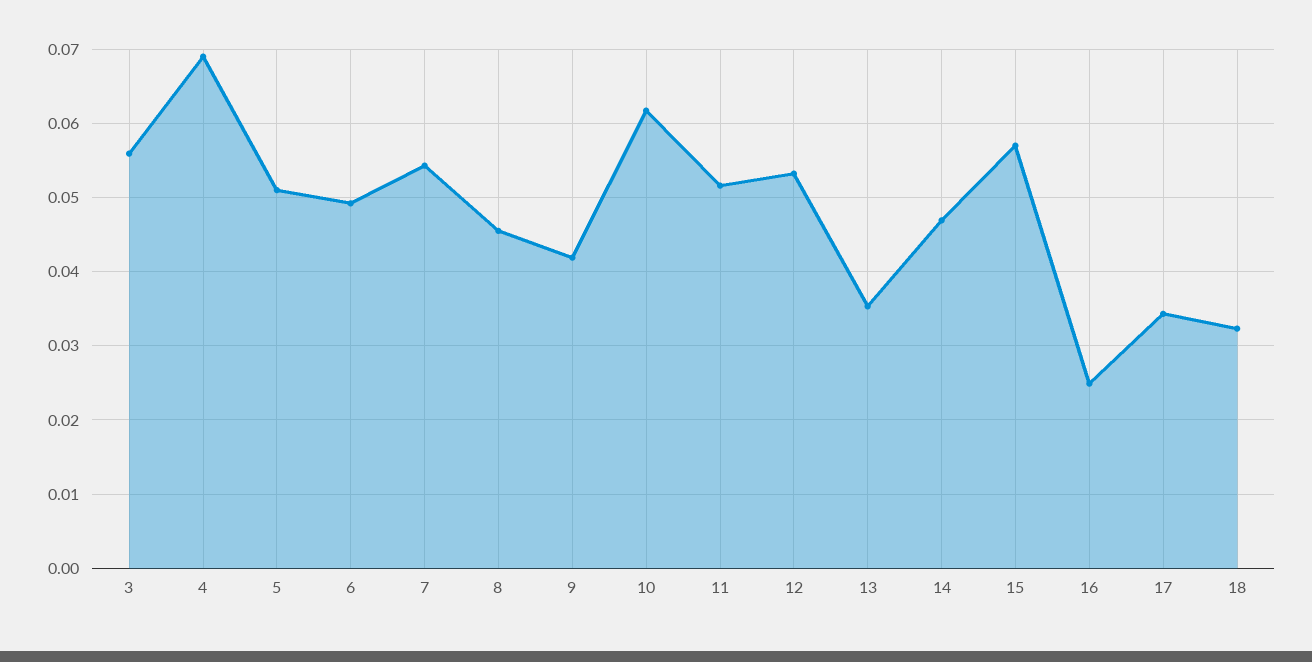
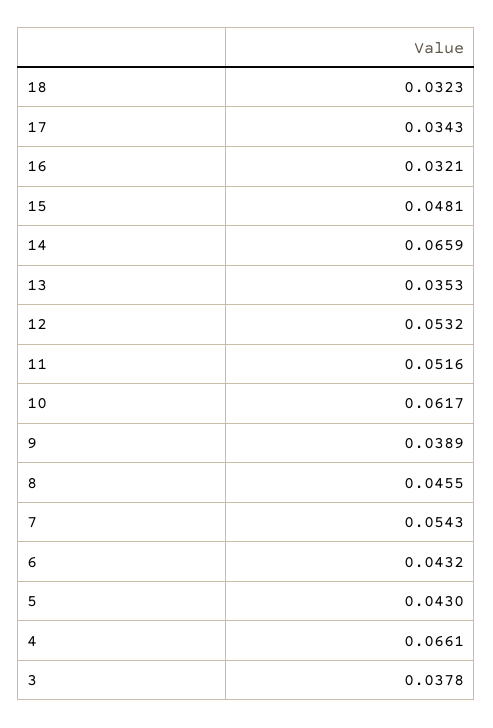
  {
-   "3": 0.056,
+   "3": 0.0378,
-   "4": 0.069,
+   "4": 0.0661,
-   "5": 0.051,
+   "5": 0.043,
-   "6": 0.049,
+   "6": 0.0432,
    "7": 0.0543,
    "8": 0.0455,
-   "9": 0.042,
+   "9": 0.0389,
    "10": 0.0617,
    "11": 0.0516,
    "12": 0.0532,
    "13": 0.0353,
-   "14": 0.047,
+   "14": 0.0659,
-   "15": 0.057,
+   "15": 0.0481,
-   "16": 0.025,
+   "16": 0.0321,
    "17": 0.0343,
    "18": 0.0323
  }

